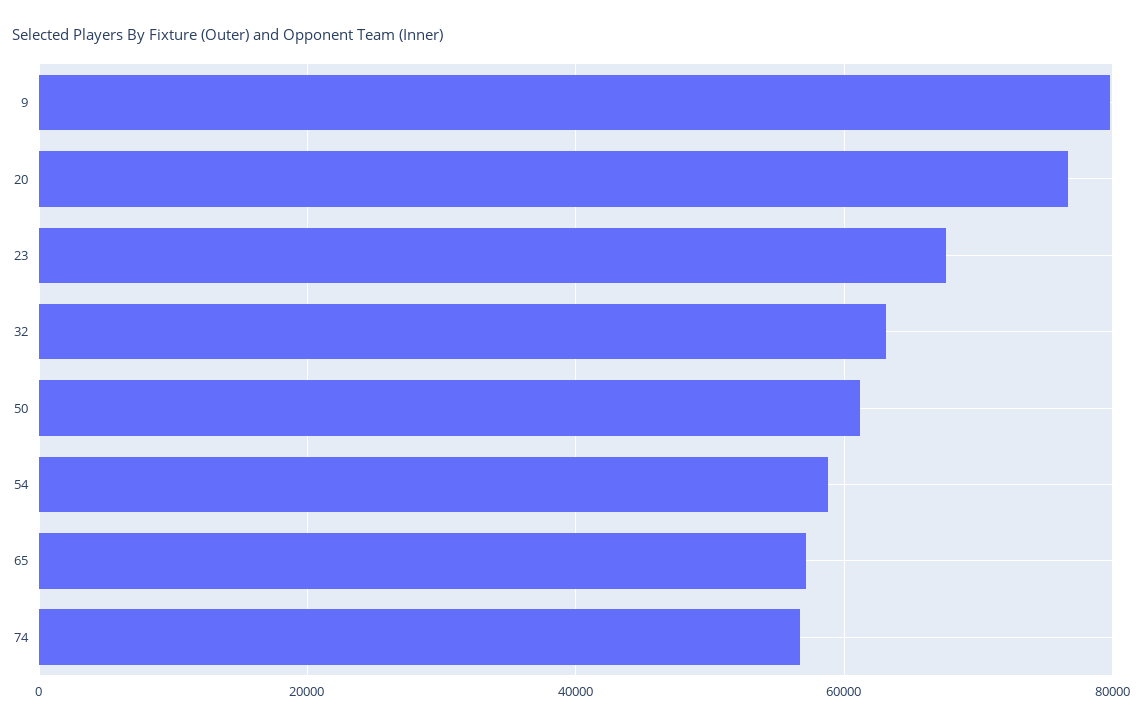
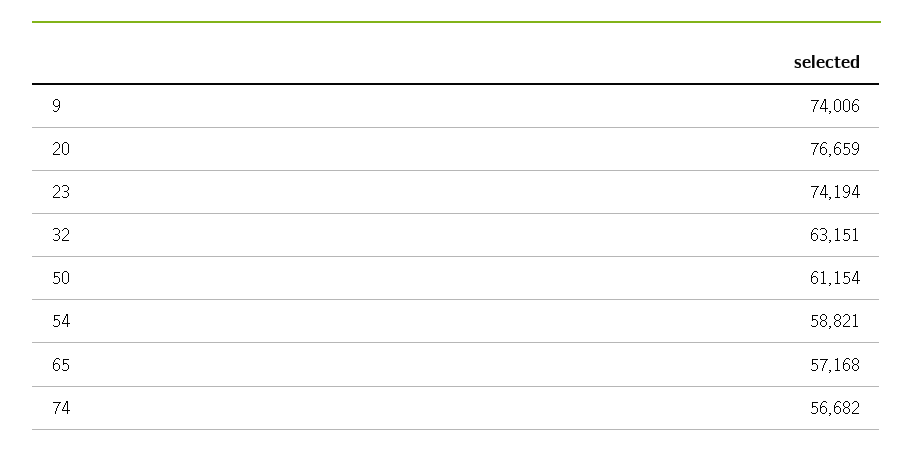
  {
-   "9": 80000,
+   "9": 74006,
    "20": 76659,
-   "23": 68000,
+   "23": 74194,
    "32": 63151,
    "50": 61154,
    "54": 58821,
    "65": 57168,
    "74": 56682
  }

